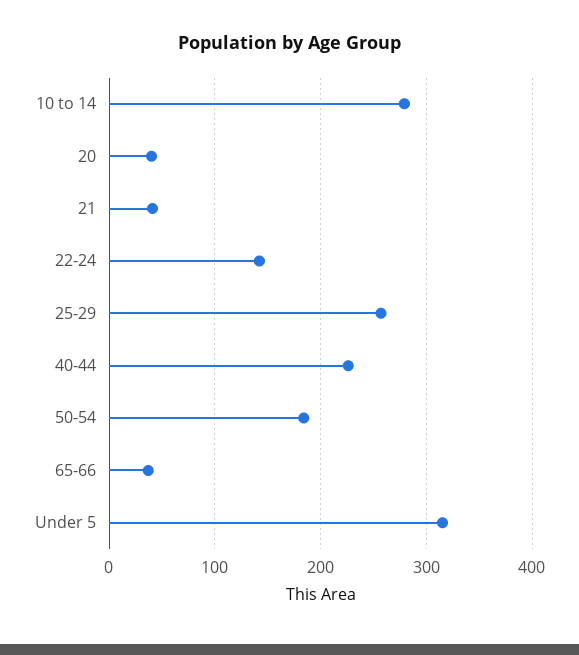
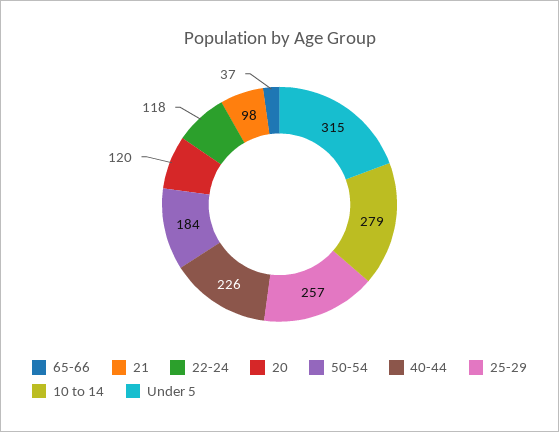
  {
    "10 to 14": 279,
-   "20": 40,
+   "20": 120,
-   "21": 40,
+   "21": 98,
-   "22-24": 140,
+   "22-24": 118,
    "25-29": 257,
    "40-44": 226,
    "50-54": 184,
    "65-66": 37,
    "Under 5": 315
  }

